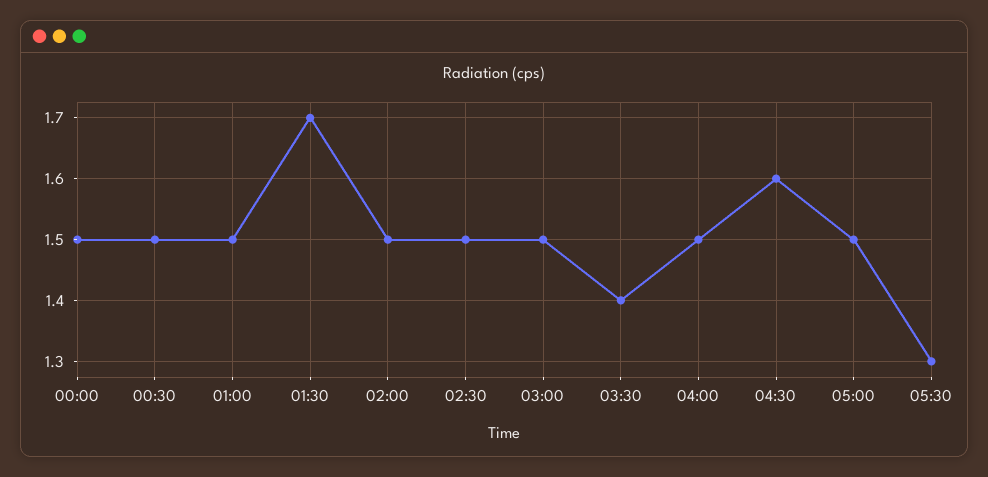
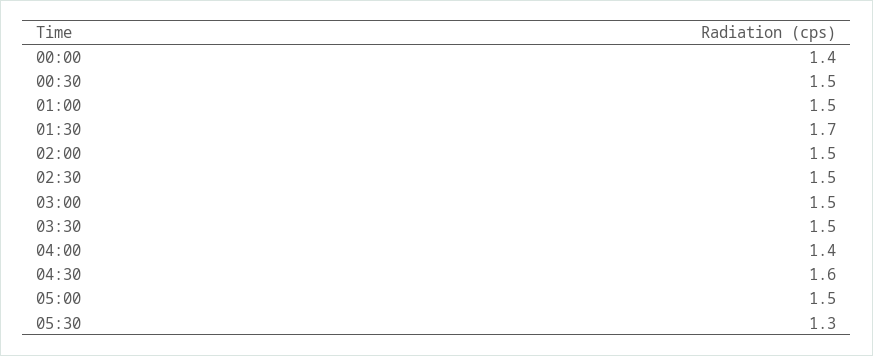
  {
-   "00:00": 1.5,
+   "00:00": 1.4,
    "00:30": 1.5,
    "01:00": 1.5,
    "01:30": 1.7,
    "02:00": 1.5,
    "02:30": 1.5,
    "03:00": 1.5,
-   "03:30": 1.4,
+   "03:30": 1.5,
-   "04:00": 1.5,
+   "04:00": 1.4,
    "04:30": 1.6,
    "05:00": 1.5,
    "05:30": 1.3
  }

